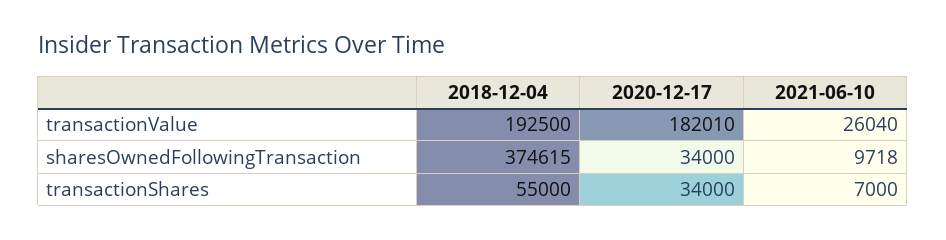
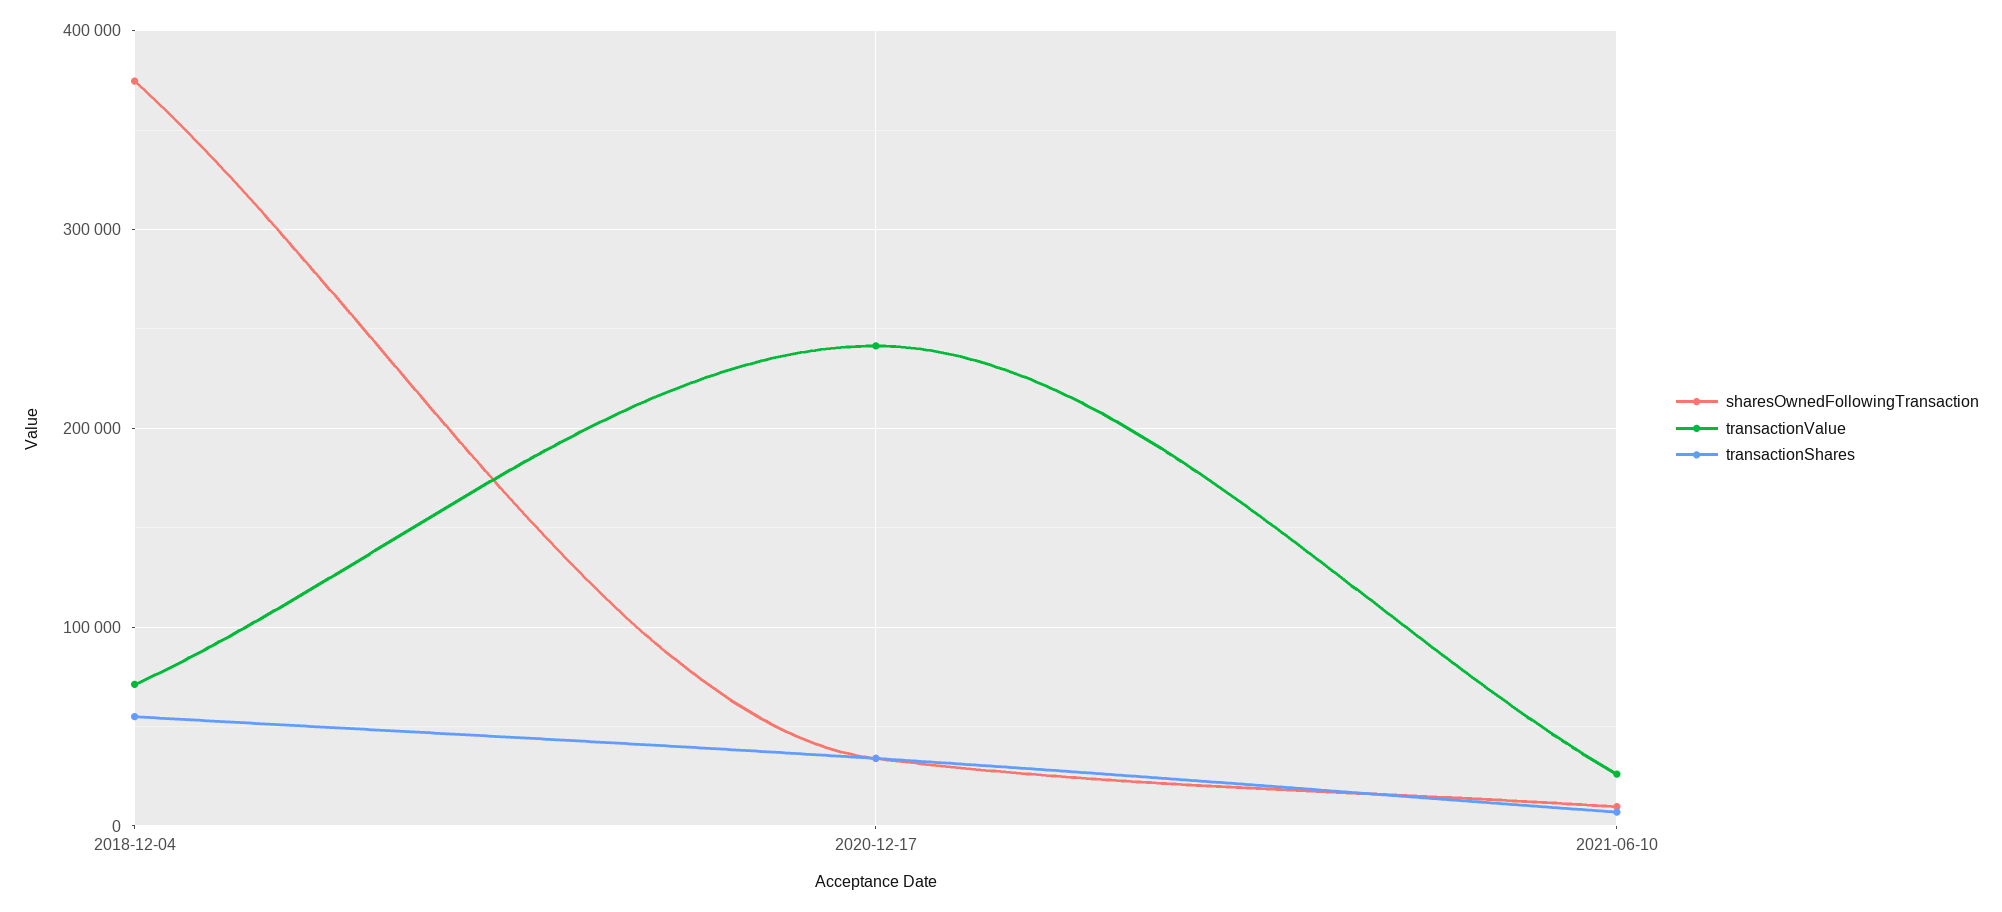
  {
    "transactionValue": {
-     "2018-12-04": 192500,
+     "2018-12-04": 70000,
-     "2020-12-17": 182010,
+     "2020-12-17": 240000,
      "2021-06-10": 26040
    },
    "sharesOwnedFollowingTransaction": {
      "2018-12-04": 374615,
      "2020-12-17": 34000,
      "2021-06-10": 9718
    },
    "transactionShares": {
      "2018-12-04": 55000,
      "2020-12-17": 34000,
      "2021-06-10": 7000
    }
  }

